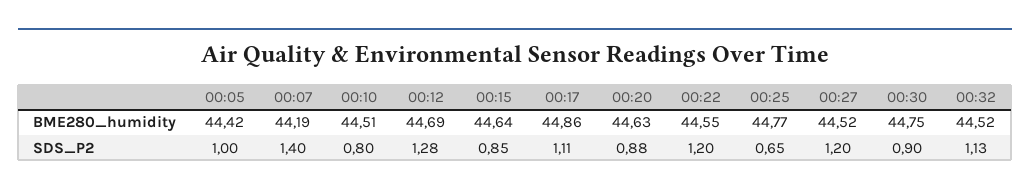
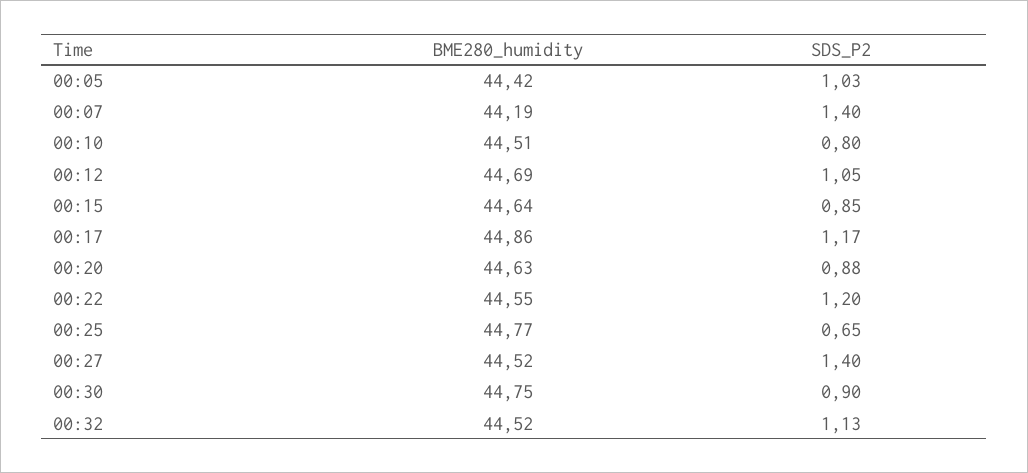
  {
    "00:05": {
      "BME280_humidity": 44.42,
-     "SDS_P2": 1
+     "SDS_P2": 1.03
    },
    "00:07": {
      "BME280_humidity": 44.19,
      "SDS_P2": 1.4
    },
    "00:10": {
      "BME280_humidity": 44.51,
      "SDS_P2": 0.8
    },
    "00:12": {
      "BME280_humidity": 44.69,
-     "SDS_P2": 1.28
+     "SDS_P2": 1.05
    },
    "00:15": {
      "BME280_humidity": 44.64,
      "SDS_P2": 0.85
    },
    "00:17": {
      "BME280_humidity": 44.86,
-     "SDS_P2": 1.11
+     "SDS_P2": 1.17
    },
    "00:20": {
      "BME280_humidity": 44.63,
      "SDS_P2": 0.88
    },
    "00:22": {
      "BME280_humidity": 44.55,
      "SDS_P2": 1.2
    },
    "00:25": {
      "BME280_humidity": 44.77,
      "SDS_P2": 0.65
    },
    "00:27": {
      "BME280_humidity": 44.52,
-     "SDS_P2": 1.2
+     "SDS_P2": 1.4
    },
    "00:30": {
      "BME280_humidity": 44.75,
      "SDS_P2": 0.9
    },
    "00:32": {
      "BME280_humidity": 44.52,
      "SDS_P2": 1.13
    }
  }

